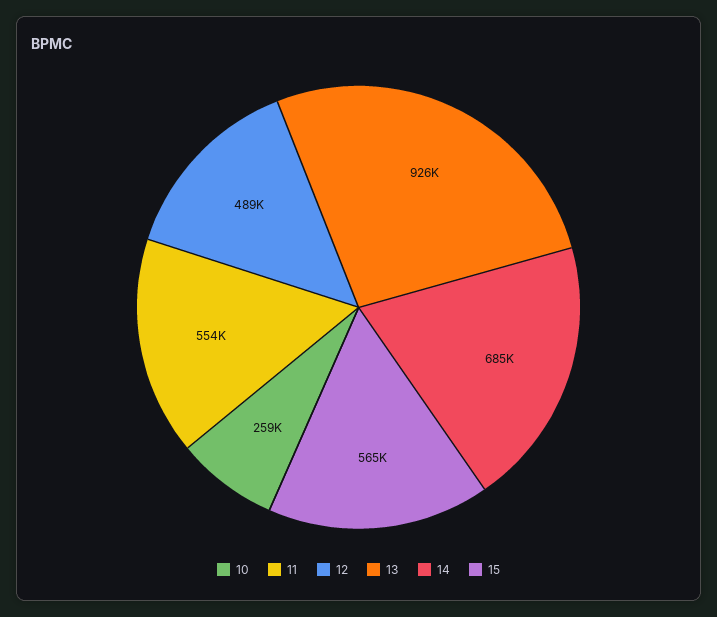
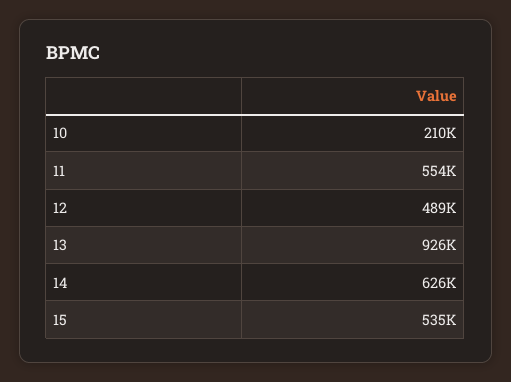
  {
-   "10": 259000,
+   "10": 210000,
    "11": 554000,
    "12": 489000,
    "13": 926000,
-   "14": 685000,
+   "14": 626000,
-   "15": 565000
+   "15": 535000
  }

